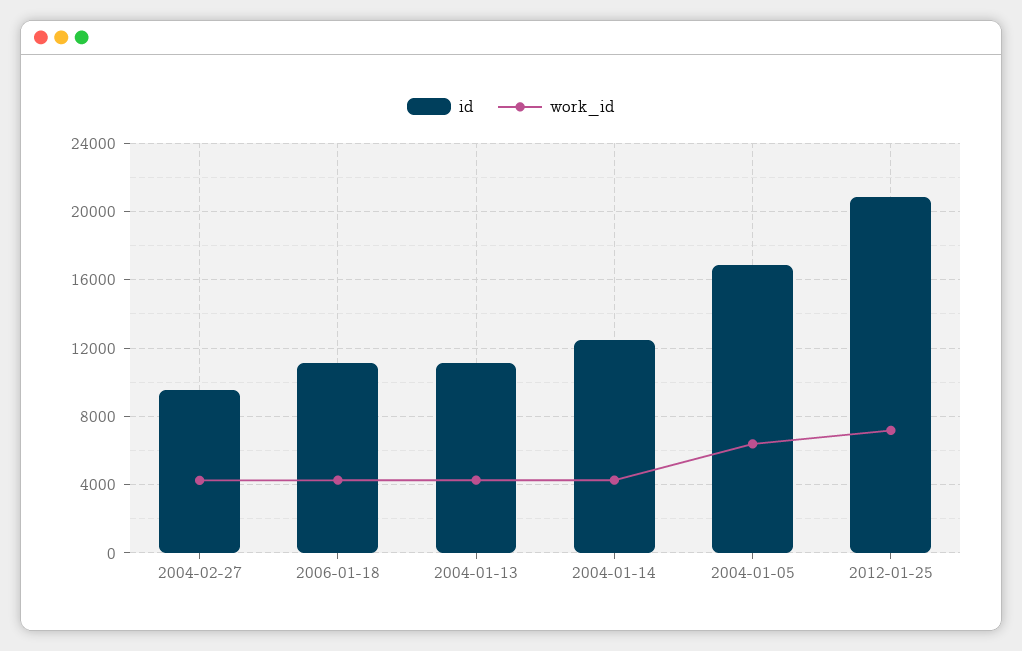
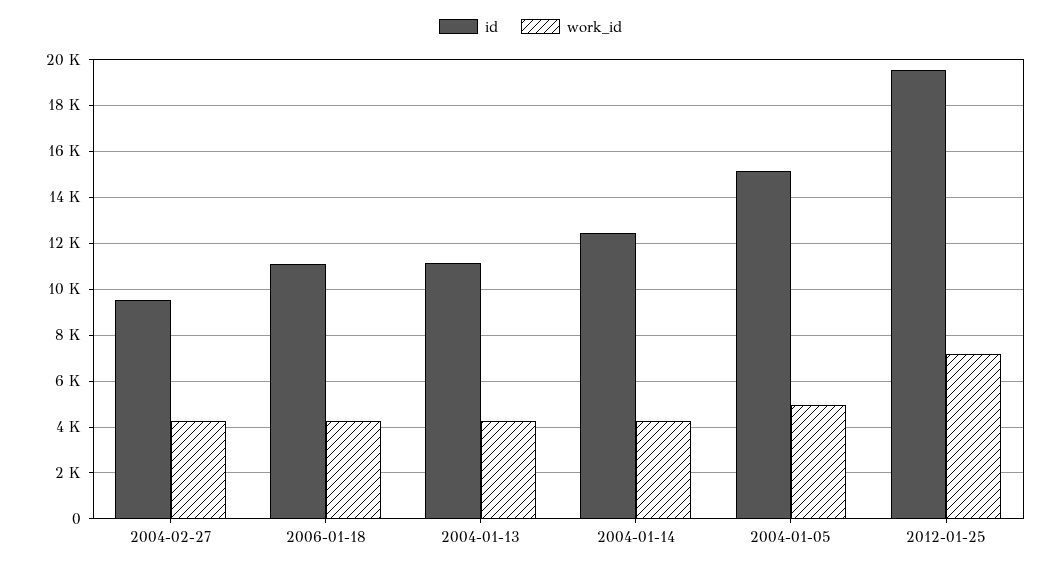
  {
    "id": {
      "2004-02-27": 9500,
      "2006-01-18": 11000,
      "2004-01-13": 11000,
      "2004-01-14": 12500,
-     "2004-01-05": 17000,
+     "2004-01-05": 15000,
-     "2012-01-25": 21000
+     "2012-01-25": 19500
    },
    "work_id": {
      "2004-02-27": 4500,
      "2006-01-18": 4500,
      "2004-01-13": 4500,
      "2004-01-14": 4500,
-     "2004-01-05": 6500,
+     "2004-01-05": 5000,
      "2012-01-25": 7000
    }
  }

